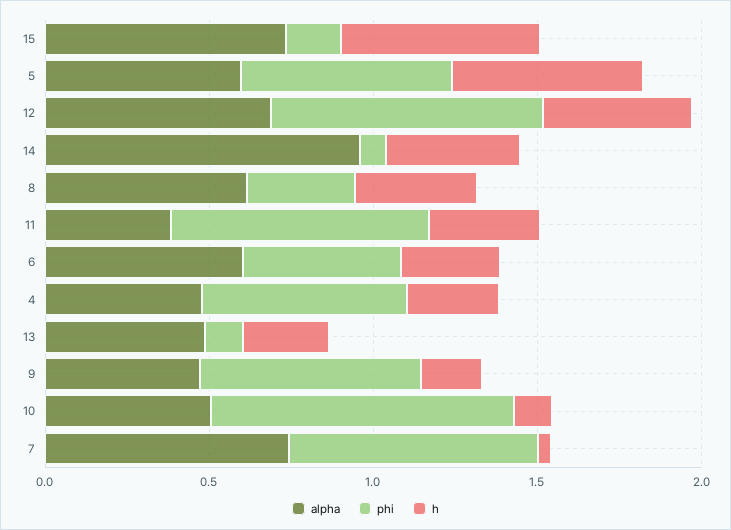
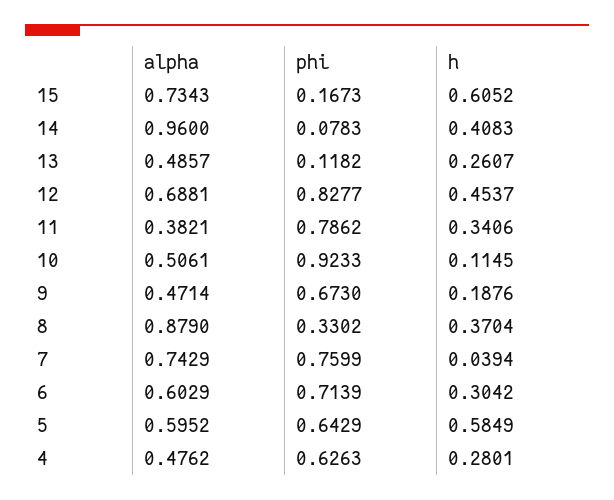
  {
    "alpha": {
      "15": 0.7343,
      "5": 0.5952,
      "12": 0.6881,
      "14": 0.96,
-     "8": 0.6,
+     "8": 0.879,
      "11": 0.3821,
      "6": 0.6029,
      "4": 0.4762,
      "13": 0.4857,
      "9": 0.4714,
      "10": 0.5061,
      "7": 0.7429
    },
    "phi": {
      "15": 0.1673,
      "5": 0.6429,
      "12": 0.8277,
      "14": 0.0783,
      "8": 0.3302,
      "11": 0.7862,
-     "6": 0.5,
+     "6": 0.7139,
      "4": 0.6263,
      "13": 0.1182,
      "9": 0.673,
      "10": 0.9233,
      "7": 0.7599
    },
    "h": {
      "15": 0.6052,
      "5": 0.5849,
      "12": 0.4537,
      "14": 0.4083,
      "8": 0.3704,
      "11": 0.3406,
      "6": 0.3042,
      "4": 0.2801,
      "13": 0.2607,
      "9": 0.1876,
      "10": 0.1145,
      "7": 0.0394
    }
  }

